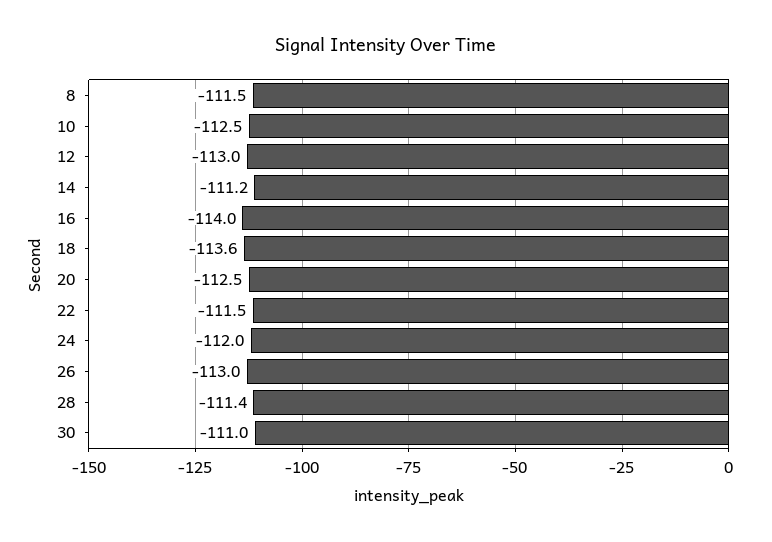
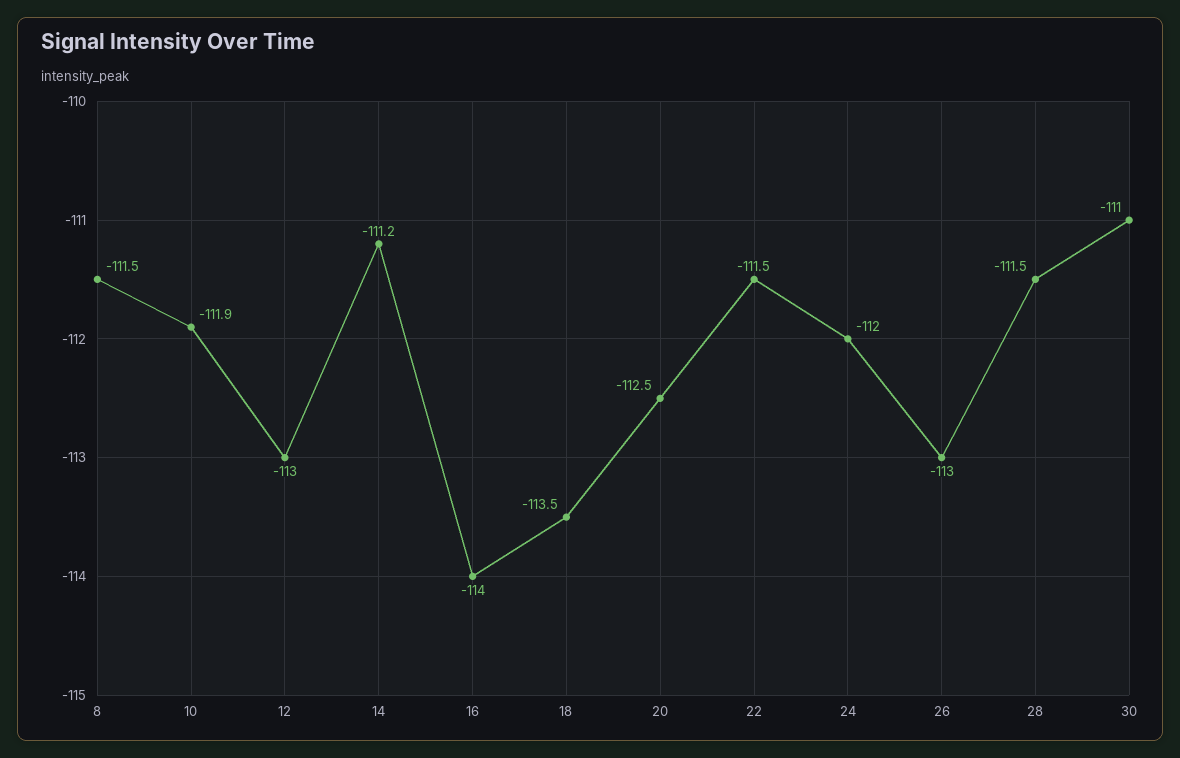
  {
    "8": -111.5,
-   "10": -112.5,
+   "10": -111.9,
    "12": -113,
    "14": -111.2,
    "16": -114,
-   "18": -113.6,
+   "18": -113.5,
    "20": -112.5,
    "22": -111.5,
    "24": -112,
    "26": -113,
-   "28": -111.4,
+   "28": -111.5,
    "30": -111
  }

